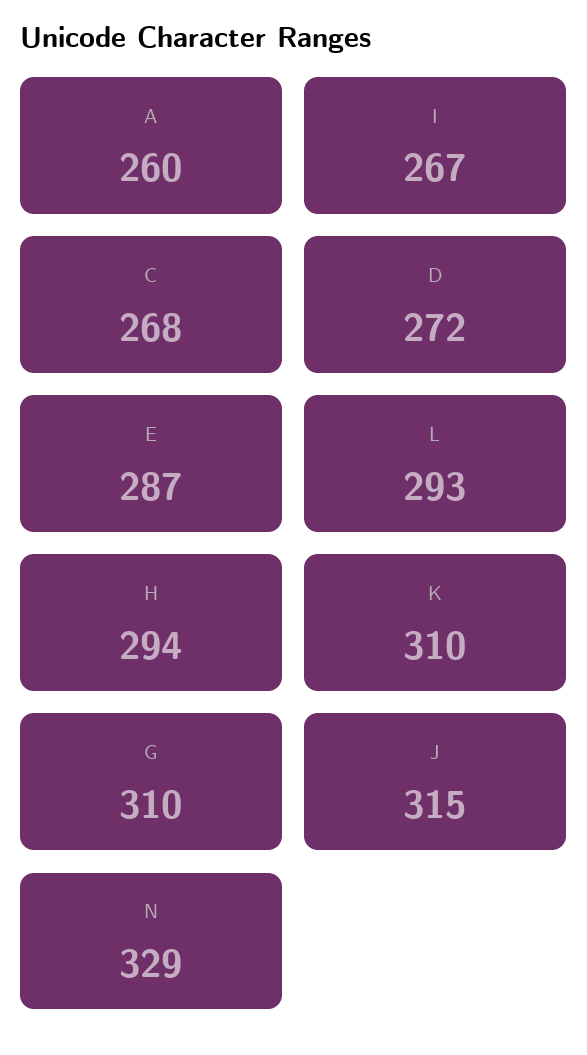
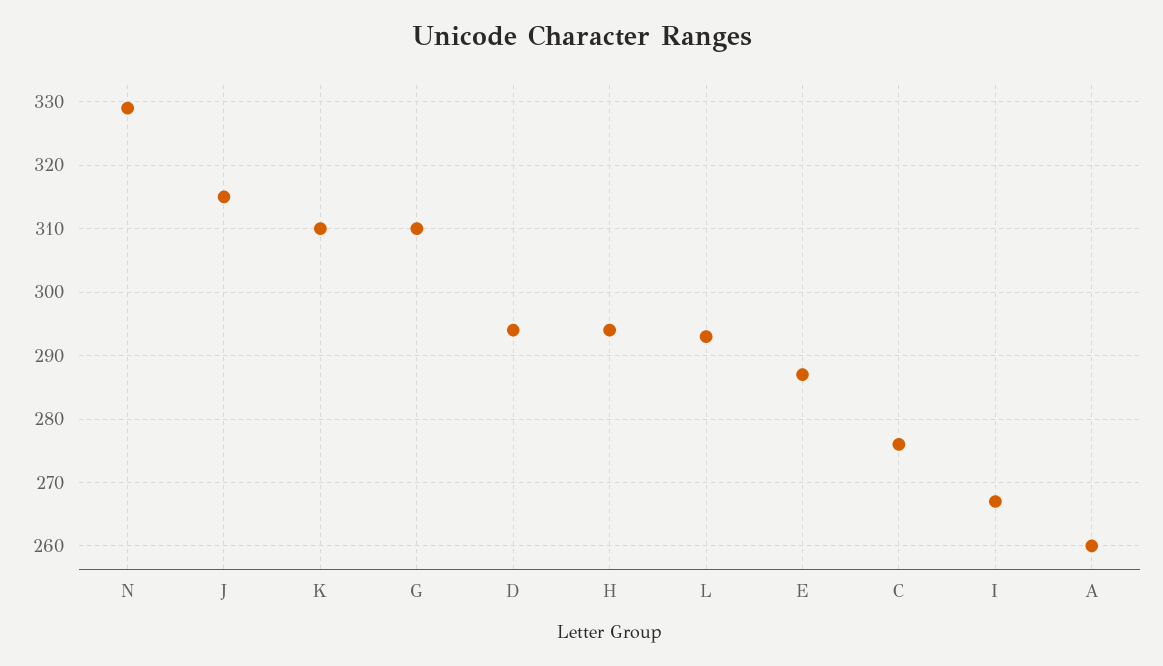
  {
    "A": 260,
    "I": 267,
-   "C": 268,
+   "C": 276,
-   "D": 272,
+   "D": 294,
    "E": 287,
    "L": 293,
    "H": 294,
    "K": 310,
    "G": 310,
    "J": 315,
    "N": 329
  }

